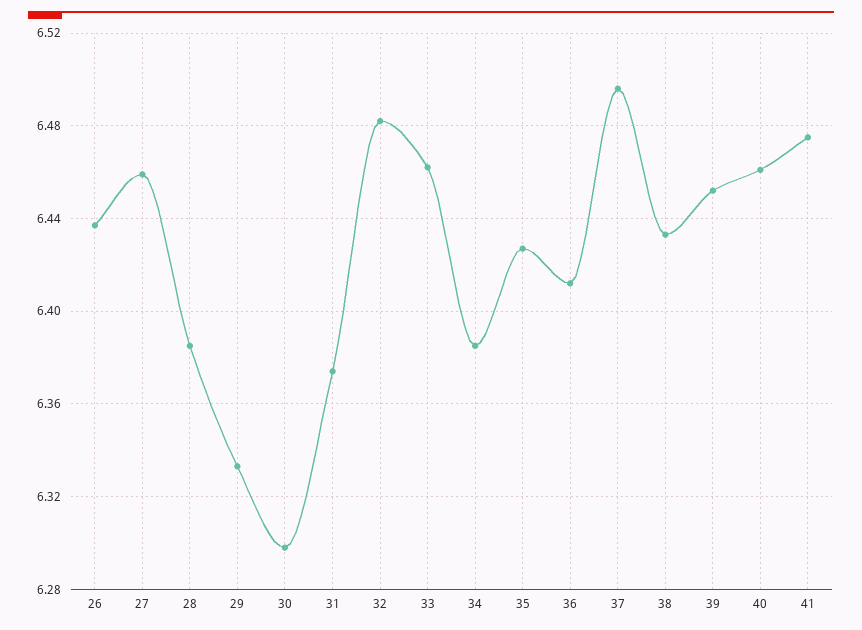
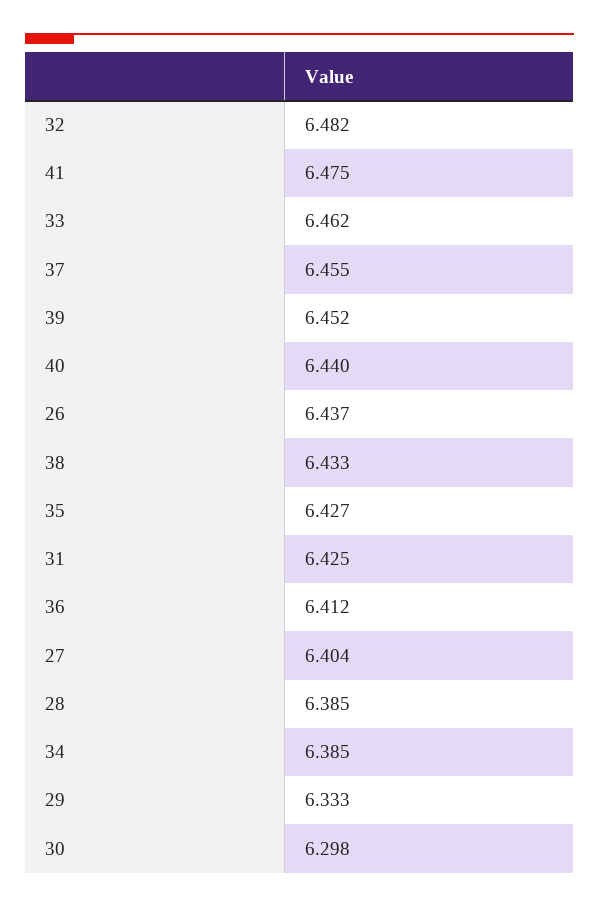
  {
    "26": 6.437,
-   "27": 6.46,
+   "27": 6.404,
    "28": 6.385,
    "29": 6.333,
    "30": 6.298,
-   "31": 6.375,
+   "31": 6.425,
    "32": 6.482,
    "33": 6.462,
    "34": 6.385,
    "35": 6.427,
    "36": 6.412,
-   "37": 6.495,
+   "37": 6.455,
    "38": 6.433,
    "39": 6.452,
-   "40": 6.46,
+   "40": 6.44,
    "41": 6.475
  }

